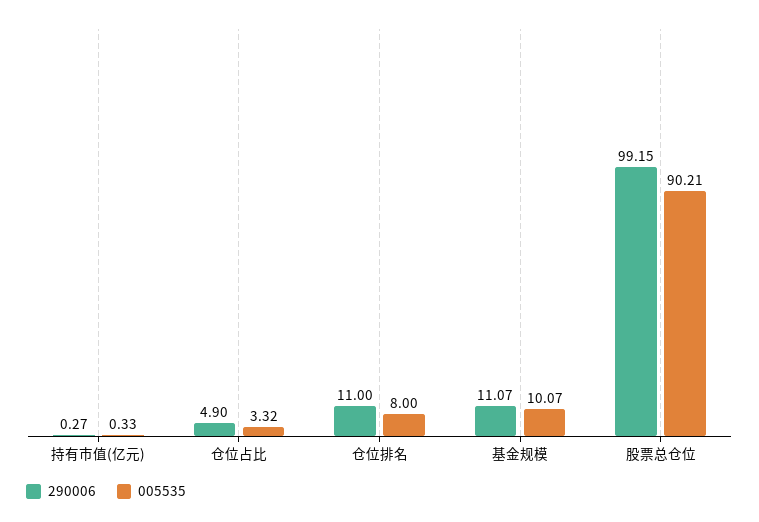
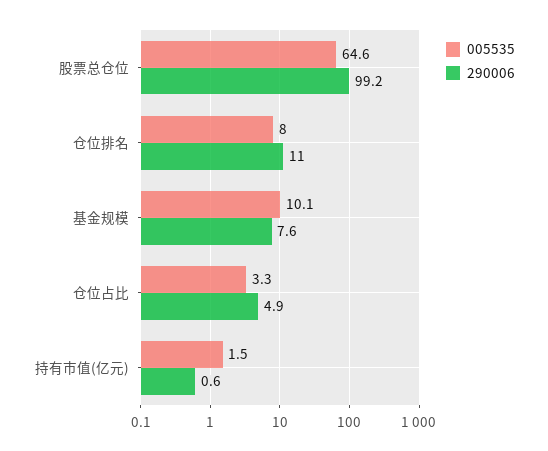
  {
    "290006": {
-     "持有市值(亿元)": 0.27,
+     "持有市值(亿元)": 0.6,
      "仓位占比": 4.9,
      "仓位排名": 11,
-     "基金规模": 11.07,
+     "基金规模": 7.6,
      "股票总仓位": 99.15
    },
    "005535": {
-     "持有市值(亿元)": 0.33,
+     "持有市值(亿元)": 1.5,
      "仓位占比": 3.32,
      "仓位排名": 8,
      "基金规模": 10.07,
-     "股票总仓位": 90.21
+     "股票总仓位": 64.6
    }
  }

